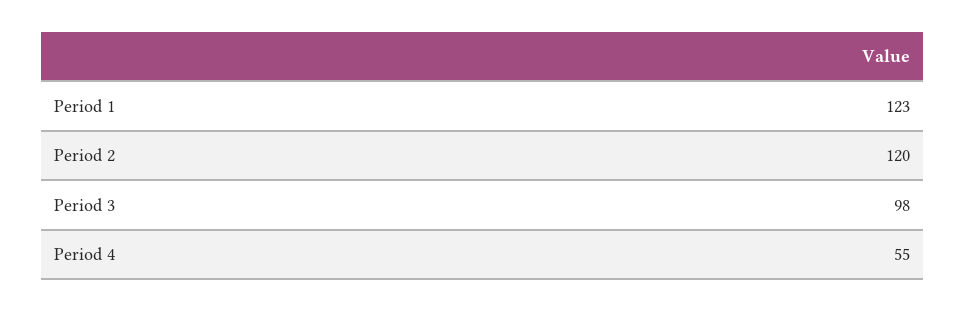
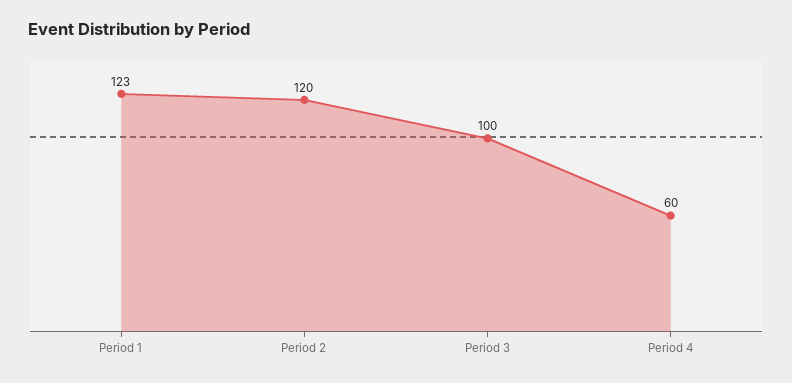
  {
    "Period 1": 123,
    "Period 2": 120,
-   "Period 3": 98,
+   "Period 3": 100,
-   "Period 4": 55
+   "Period 4": 60
  }

